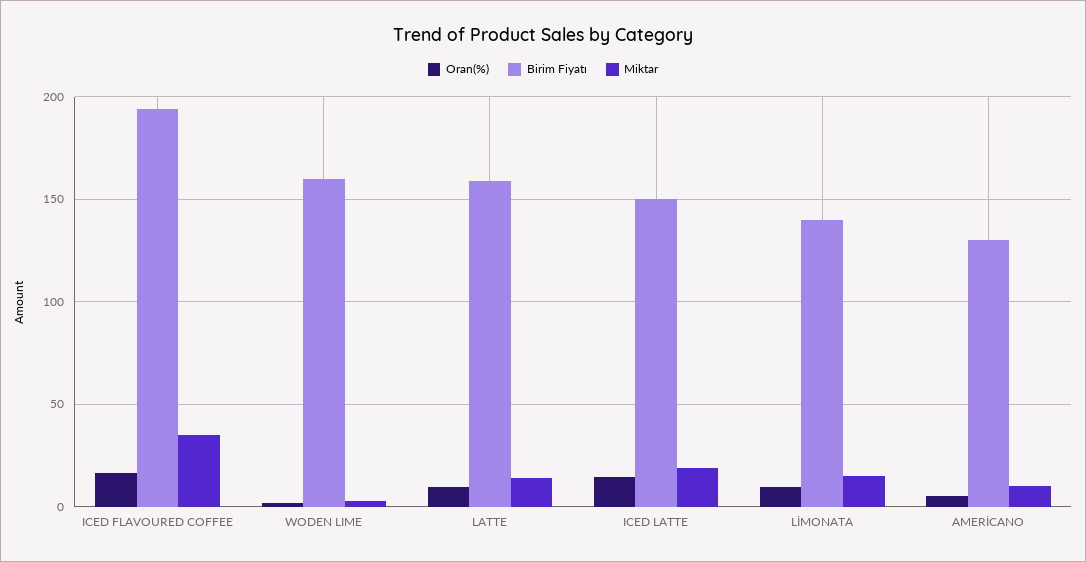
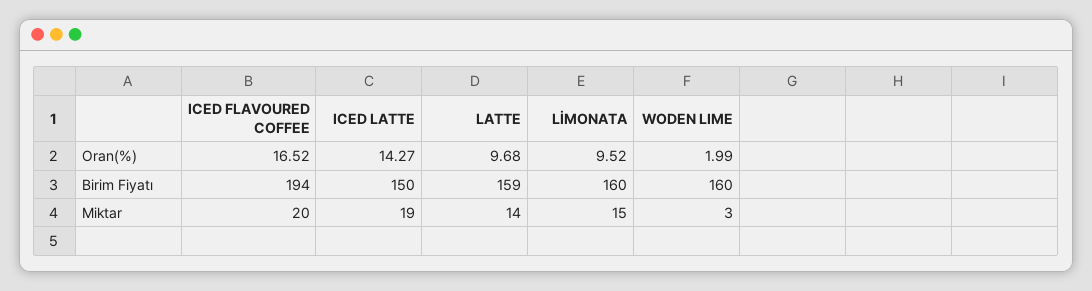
  {
    "Oran(%)": {
      "ICED FLAVOURED COFFEE": 16.52,
      "WODEN LIME": 1.99,
      "LATTE": 9.68,
      "ICED LATTE": 14.27,
-     "LİMONATA": 9.52,
+     "LİMONATA": 9.52
-     "AMERİCANO": 5
    },
    "Birim Fiyatı": {
      "ICED FLAVOURED COFFEE": 194,
      "WODEN LIME": 160,
      "LATTE": 159,
      "ICED LATTE": 150,
-     "LİMONATA": 140,
+     "LİMONATA": 160
-     "AMERİCANO": 130
    },
    "Miktar": {
-     "ICED FLAVOURED COFFEE": 35,
+     "ICED FLAVOURED COFFEE": 20,
      "WODEN LIME": 3,
      "LATTE": 14,
      "ICED LATTE": 19,
-     "LİMONATA": 15,
+     "LİMONATA": 15
-     "AMERİCANO": 10
    }
  }

